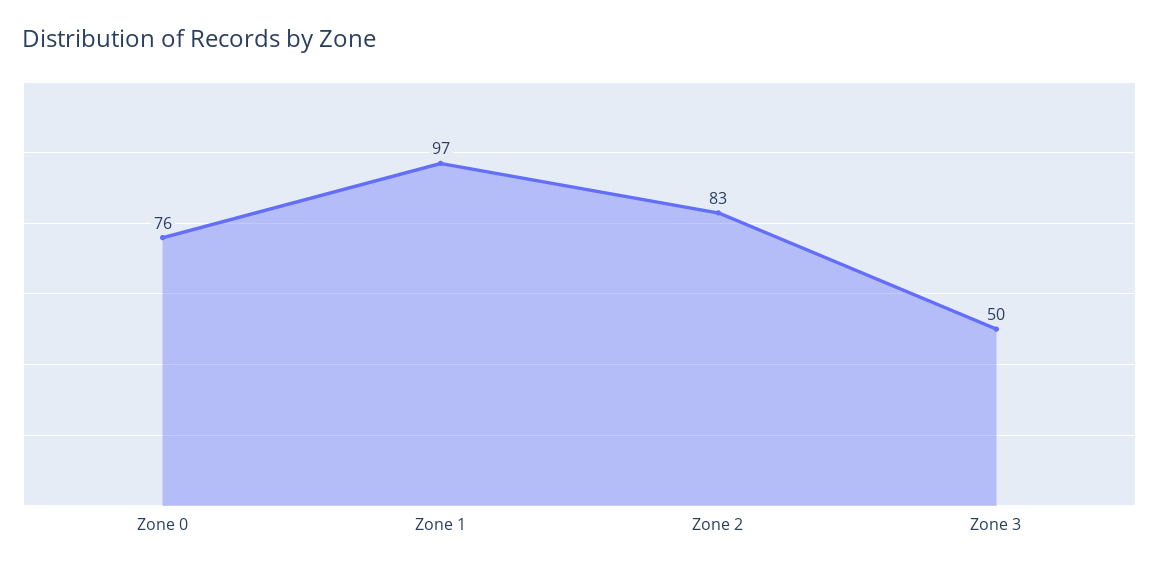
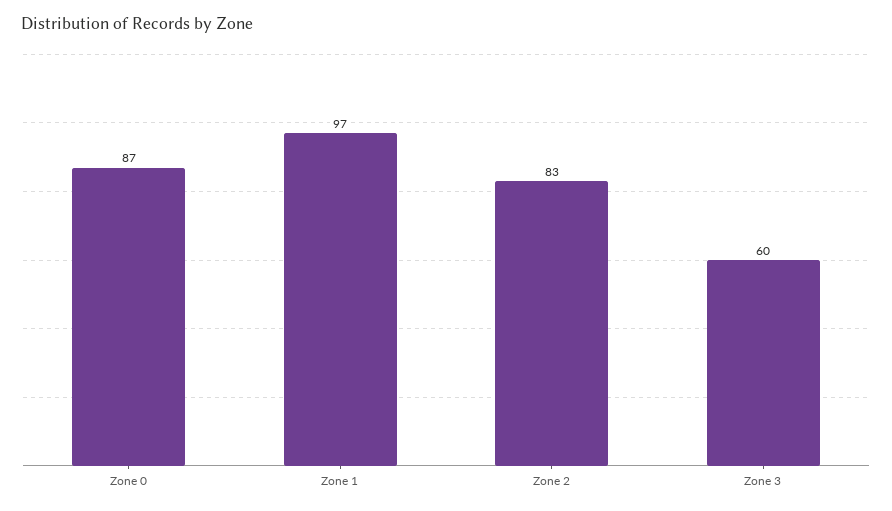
  {
-   "Zone 0": 76,
+   "Zone 0": 87,
    "Zone 1": 97,
    "Zone 2": 83,
-   "Zone 3": 50
+   "Zone 3": 60
  }

